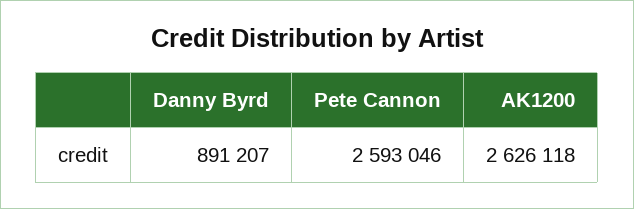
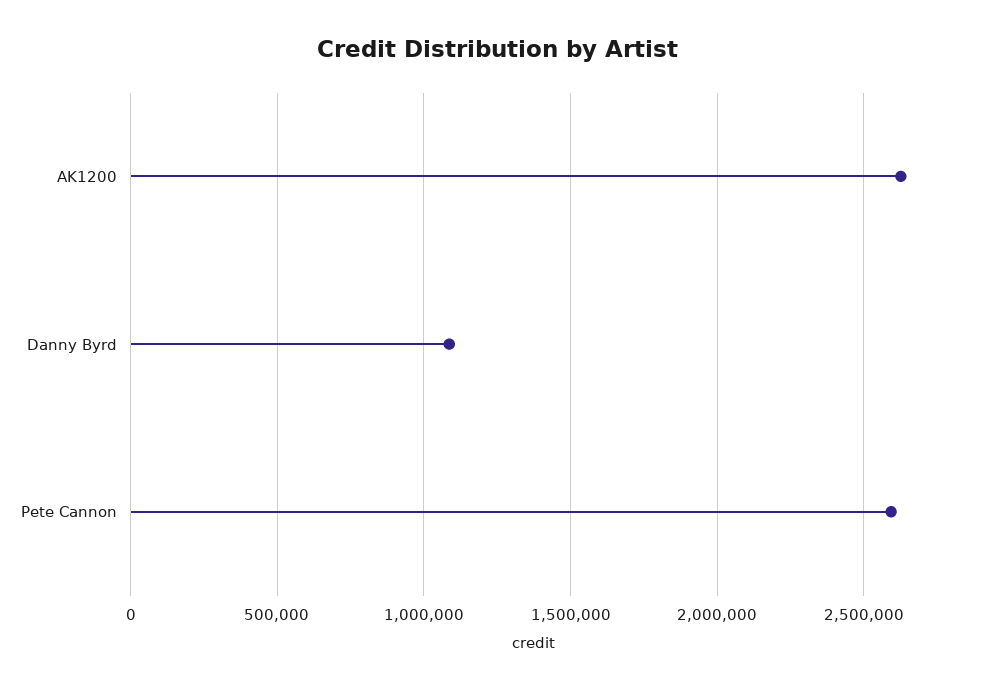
  {
-   "Danny Byrd": 891207,
+   "Danny Byrd": 1100000,
    "Pete Cannon": 2593046,
    "AK1200": 2626118
  }

